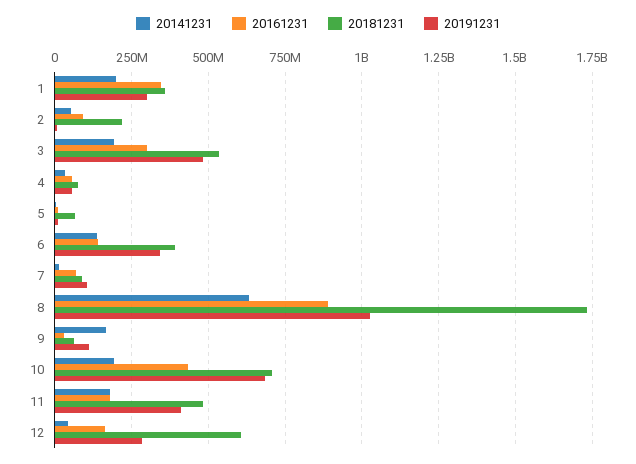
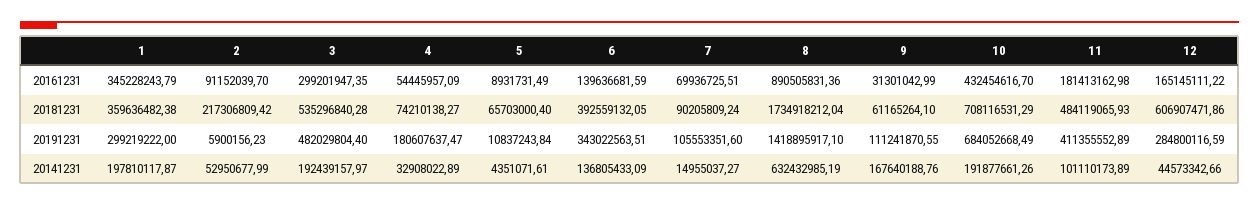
  {
    "20141231": {
      "1": 197810117.87,
      "2": 52950677.99,
      "3": 192439157.97,
      "4": 32908022.89,
      "5": 4351071.61,
      "6": 136805433.09,
      "7": 14955037.27,
      "8": 632432985.19,
      "9": 167640188.76,
      "10": 191877661.26,
-     "11": 175000000,
+     "11": 101110173.89,
      "12": 44573342.66
    },
    "20161231": {
      "1": 345228243.79,
      "2": 91152039.7,
      "3": 299201947.35,
      "4": 54445957.09,
      "5": 8931731.49,
      "6": 139636681.59,
      "7": 69936725.51,
      "8": 890505831.36,
      "9": 31301042.99,
      "10": 432454616.7,
      "11": 181413162.98,
      "12": 165145111.22
    },
    "20181231": {
      "1": 359636482.38,
      "2": 217306809.42,
      "3": 535296840.28,
      "4": 74210138.27,
      "5": 65703000.4,
      "6": 392559132.05,
      "7": 90205809.24,
      "8": 1734918212.04,
      "9": 61165264.1,
      "10": 708116531.29,
      "11": 484119065.93,
      "12": 606907471.86
    },
    "20191231": {
      "1": 299219222,
      "2": 5900156.23,
      "3": 482029804.4,
-     "4": 50000000,
+     "4": 180607637.47,
      "5": 10837243.84,
      "6": 343022563.51,
      "7": 105553351.6,
-     "8": 1025000000,
+     "8": 1418895917.1,
      "9": 111241870.55,
      "10": 684052668.49,
      "11": 411355552.89,
      "12": 284800116.59
    }
  }

